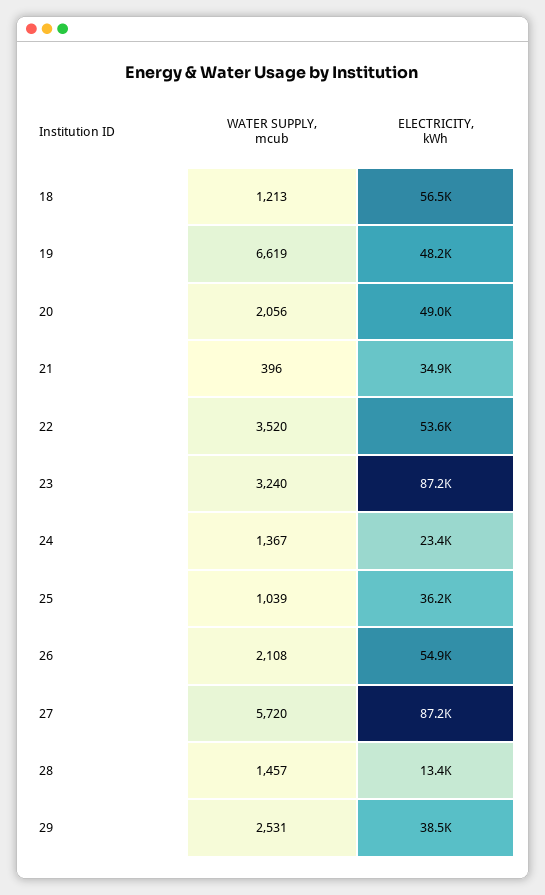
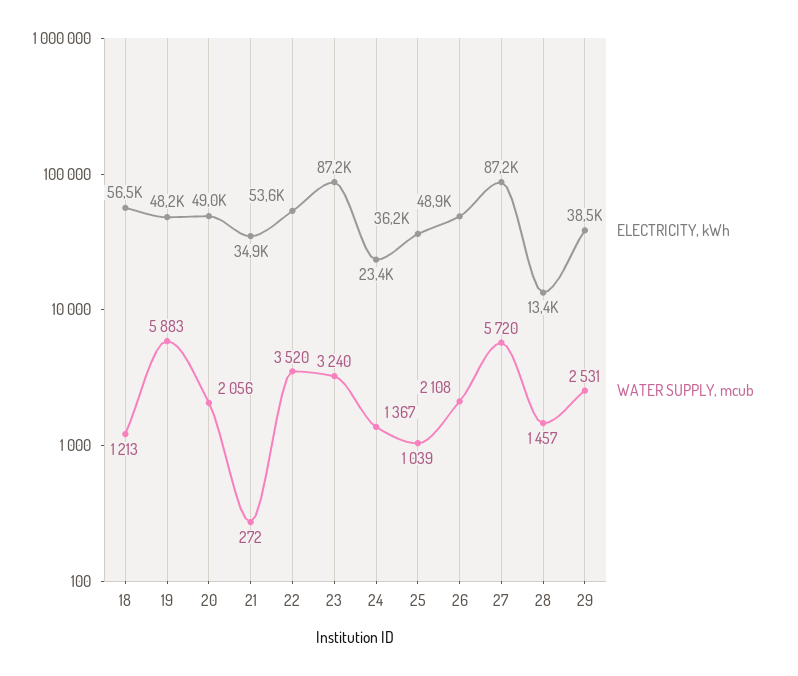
  {
    "WATER SUPPLY, mcub": {
      "18": 1213,
-     "19": 6619,
+     "19": 5883,
      "20": 2056,
-     "21": 396,
+     "21": 272,
      "22": 3520,
      "23": 3240,
      "24": 1367,
      "25": 1039,
      "26": 2108,
      "27": 5720,
      "28": 1457,
      "29": 2531
    },
    "ELECTRICITY, kWh": {
      "18": 56500,
      "19": 48200,
      "20": 49000,
      "21": 34900,
      "22": 53600,
      "23": 87200,
      "24": 23400,
      "25": 36200,
-     "26": 54900,
+     "26": 48900,
      "27": 87200,
      "28": 13400,
      "29": 38500
    }
  }

